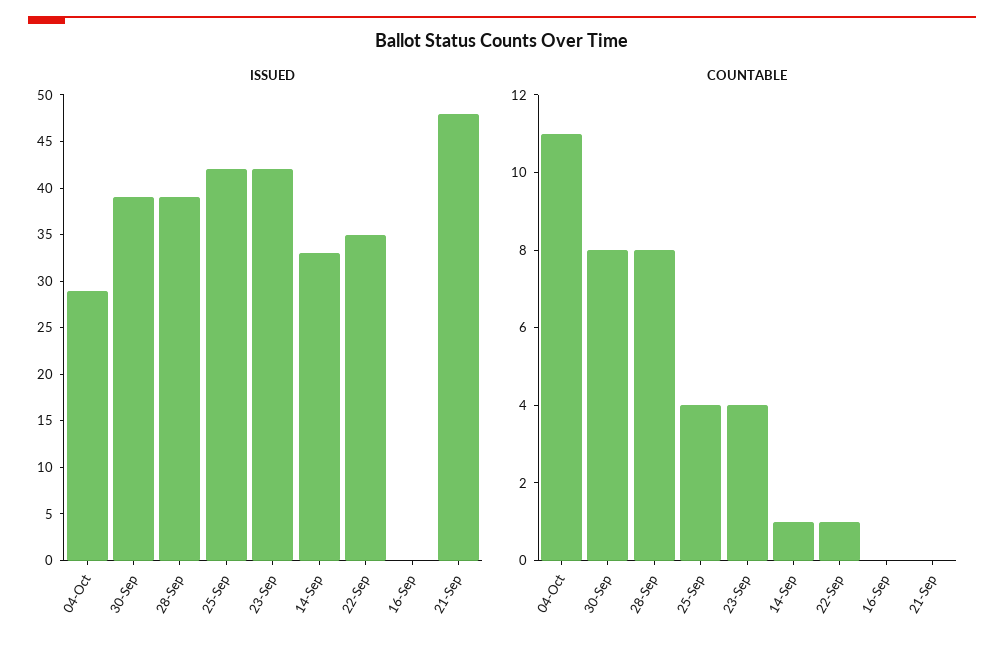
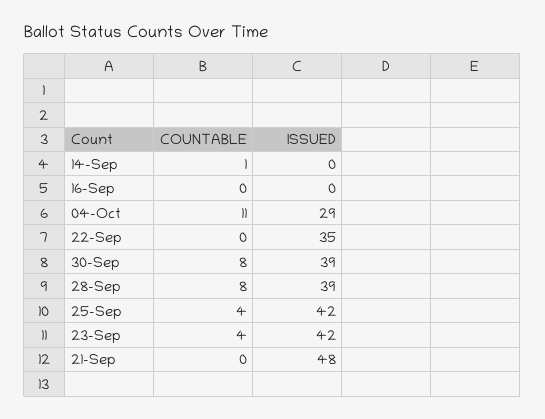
  {
    "ISSUED": {
      "04-Oct": 29,
      "30-Sep": 39,
      "28-Sep": 39,
      "25-Sep": 42,
      "23-Sep": 42,
-     "14-Sep": 33,
+     "14-Sep": 0,
      "22-Sep": 35,
      "16-Sep": 0,
      "21-Sep": 48
    },
    "COUNTABLE": {
      "04-Oct": 11,
      "30-Sep": 8,
      "28-Sep": 8,
      "25-Sep": 4,
      "23-Sep": 4,
      "14-Sep": 1,
-     "22-Sep": 1,
+     "22-Sep": 0,
      "16-Sep": 0,
      "21-Sep": 0
    }
  }

